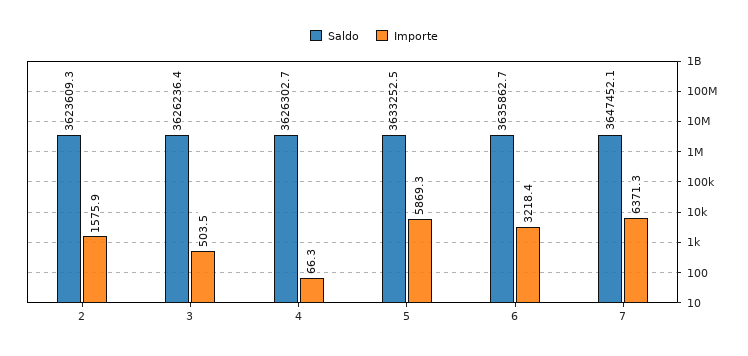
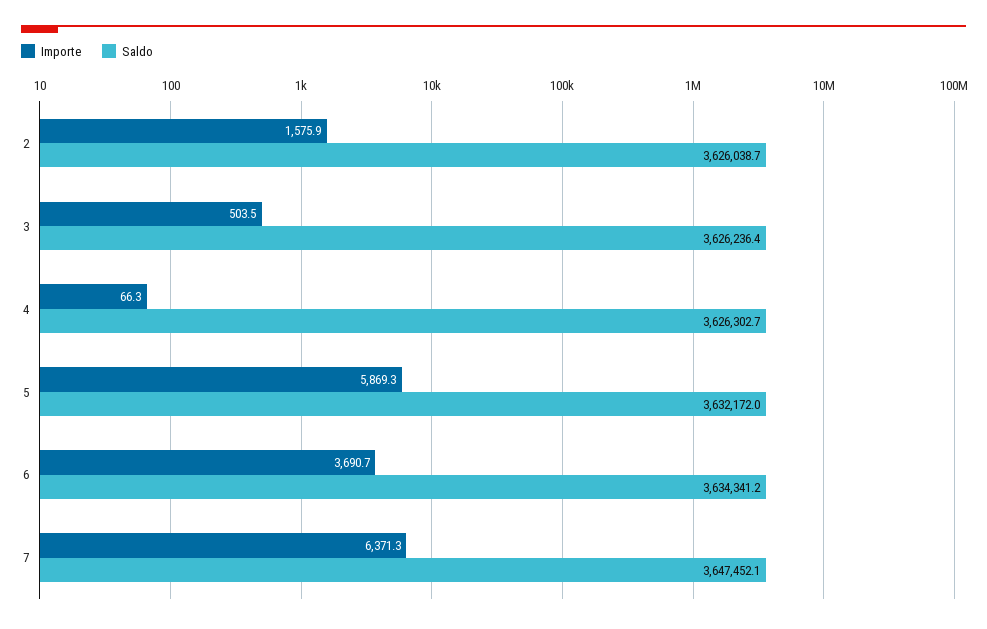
  {
    "Saldo": {
-     "2": 3623609.3,
+     "2": 3626038.7,
      "3": 3626236.4,
      "4": 3626302.7,
-     "5": 3633252.5,
+     "5": 3632172,
-     "6": 3635862.7,
+     "6": 3634341.2,
      "7": 3647452.1
    },
    "Importe": {
      "2": 1575.9,
      "3": 503.5,
      "4": 66.3,
      "5": 5869.3,
-     "6": 3218.4,
+     "6": 3690.7,
      "7": 6371.3
    }
  }

